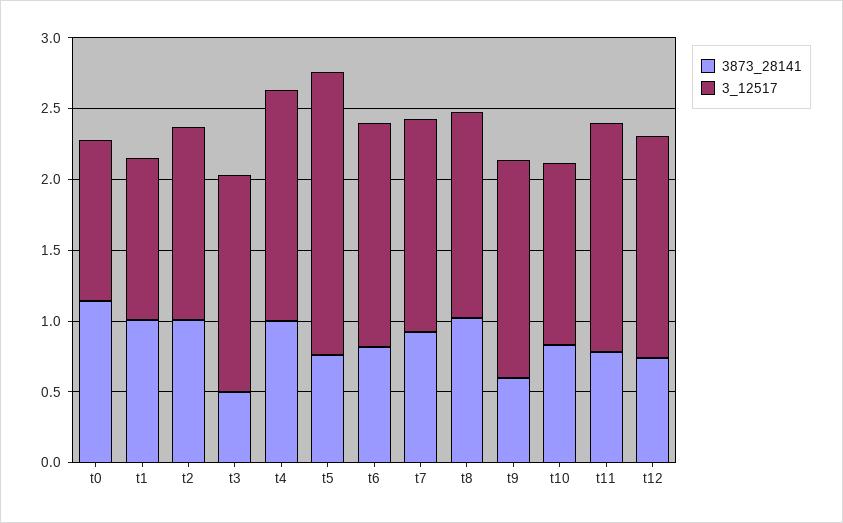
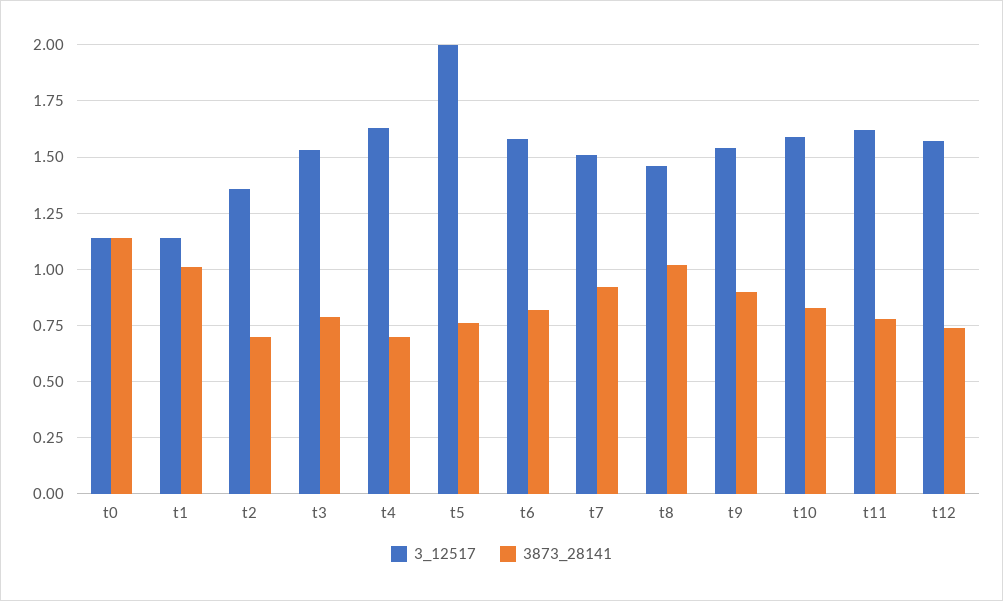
  {
    "3873_28141": {
      "t0": 1.15,
      "t1": 1,
-     "t2": 1,
+     "t2": 0.7,
-     "t3": 0.5,
+     "t3": 0.8,
-     "t4": 1,
+     "t4": 0.7,
      "t5": 0.75,
      "t6": 0.8,
      "t7": 0.9,
      "t8": 1,
-     "t9": 0.6,
+     "t9": 0.9,
      "t10": 0.85,
      "t11": 0.8,
      "t12": 0.75
    },
    "3_12517": {
      "t0": 1.15,
      "t1": 1.15,
      "t2": 1.35,
      "t3": 1.55,
      "t4": 1.65,
      "t5": 2,
      "t6": 1.6,
      "t7": 1.5,
      "t8": 1.45,
      "t9": 1.55,
-     "t10": 1.3,
+     "t10": 1.6,
      "t11": 1.6,
      "t12": 1.55
    }
  }

